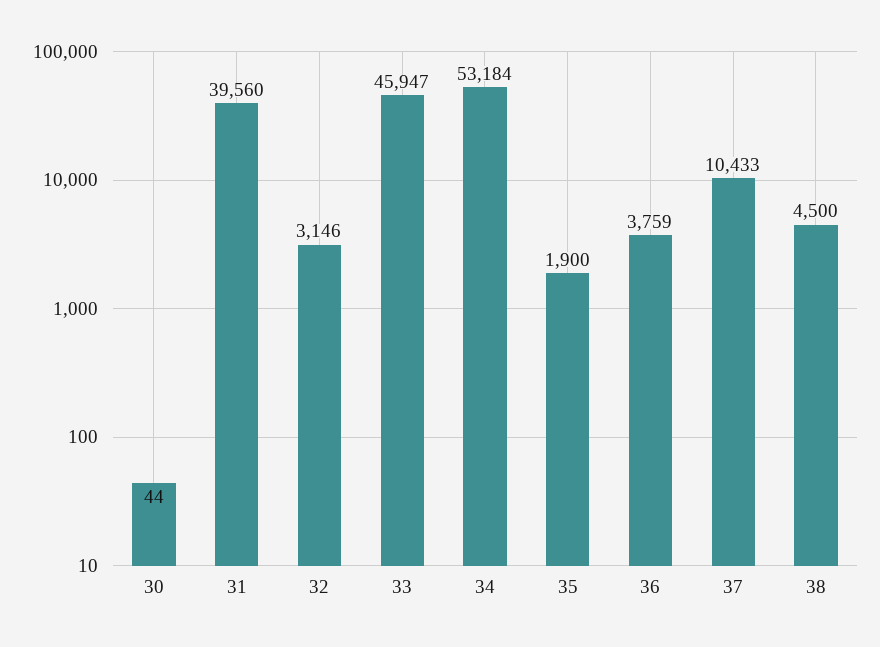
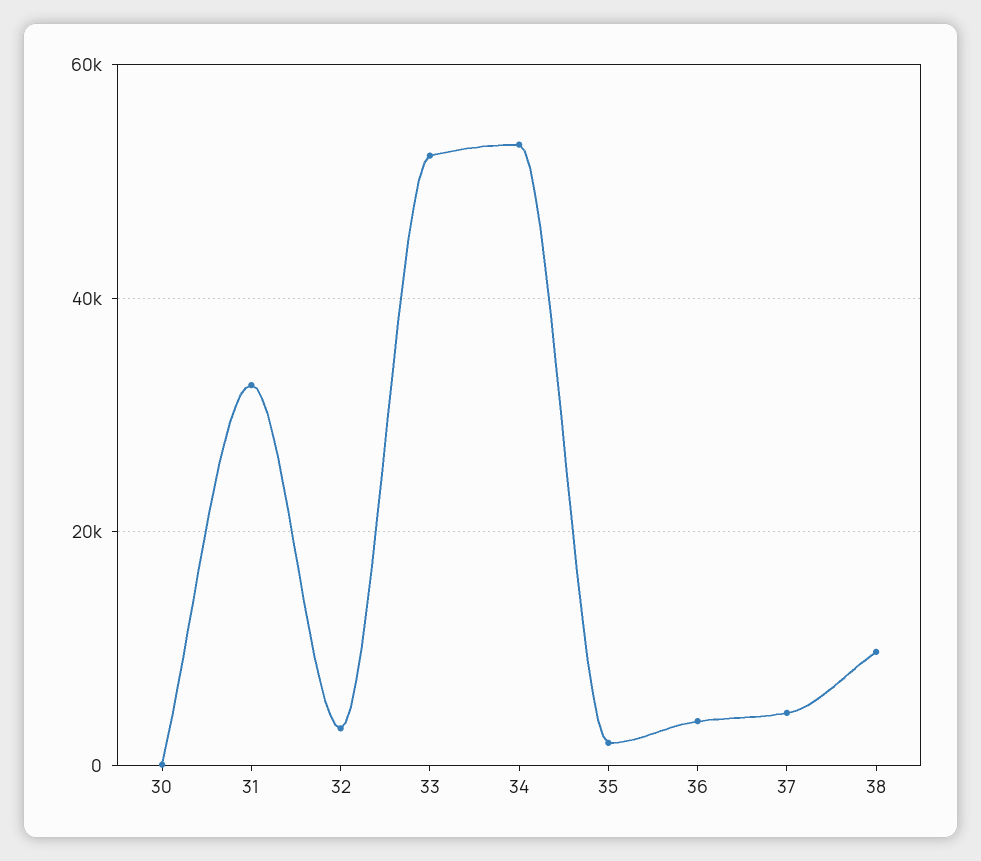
  {
    "30": 44,
-   "31": 39560,
+   "31": 32000,
    "32": 3146,
-   "33": 45947,
+   "33": 52000,
    "34": 53184,
    "35": 1900,
    "36": 3759,
-   "37": 10433,
+   "37": 4000,
-   "38": 4500
+   "38": 10000
  }

